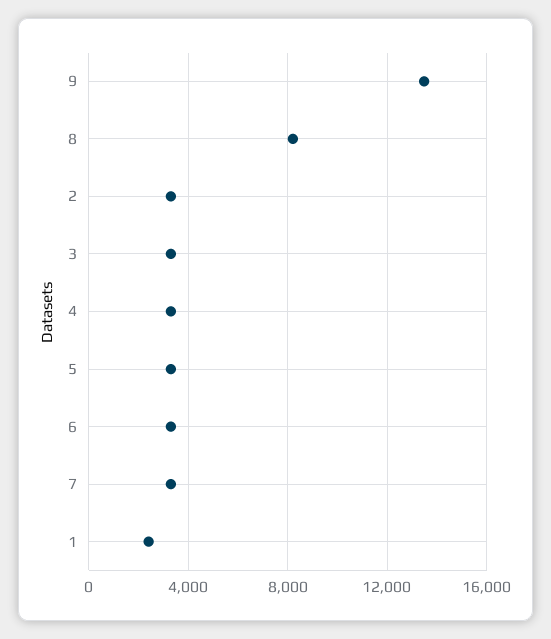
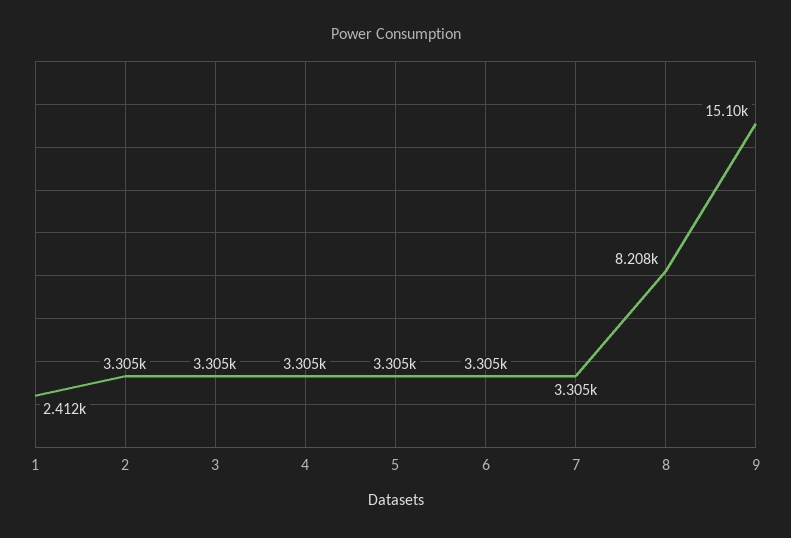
  {
-   "9": 13500,
+   "9": 15100,
    "8": 8208,
    "2": 3305,
    "3": 3305,
    "4": 3305,
    "5": 3305,
    "6": 3305,
    "7": 3305,
    "1": 2412
  }

